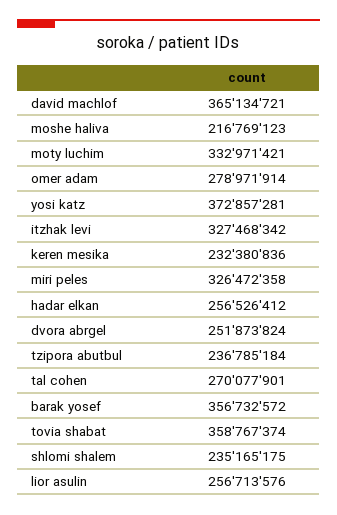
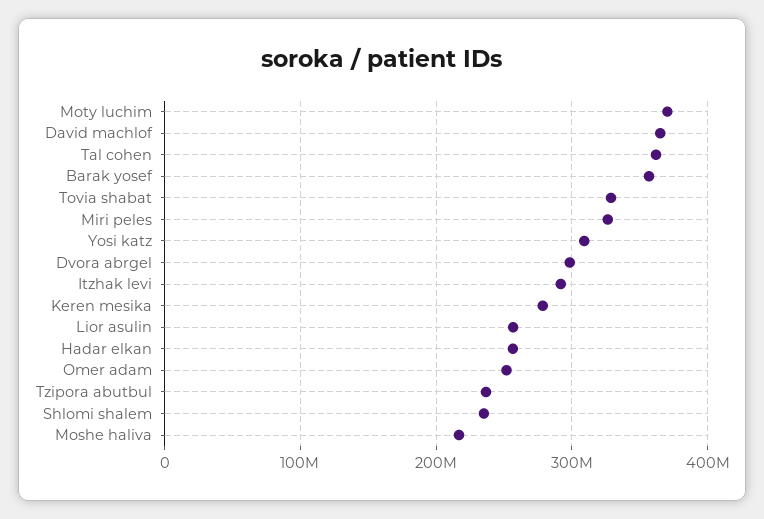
  {
    "david machlof": 365134721,
    "moshe haliva": 216769123,
-   "moty luchim": 332971421,
+   "moty luchim": 370000000,
-   "omer adam": 278971914,
+   "omer adam": 250000000,
-   "yosi katz": 372857281,
+   "yosi katz": 310000000,
-   "itzhak levi": 327468342,
+   "itzhak levi": 290000000,
-   "keren mesika": 232380836,
+   "keren mesika": 280000000,
    "miri peles": 326472358,
    "hadar elkan": 256526412,
-   "dvora abrgel": 251873824,
+   "dvora abrgel": 300000000,
    "tzipora abutbul": 236785184,
-   "tal cohen": 270077901,
+   "tal cohen": 360000000,
    "barak yosef": 356732572,
-   "tovia shabat": 358767374,
+   "tovia shabat": 330000000,
    "shlomi shalem": 235165175,
    "lior asulin": 256713576
  }

